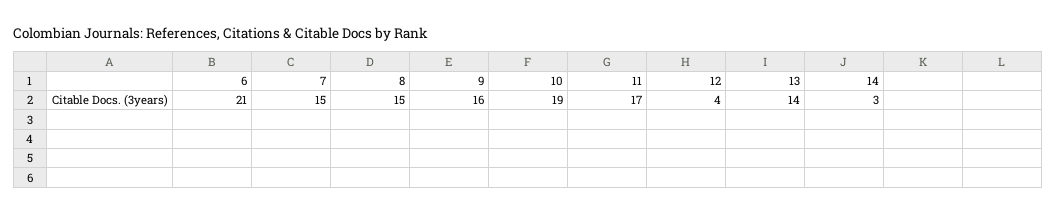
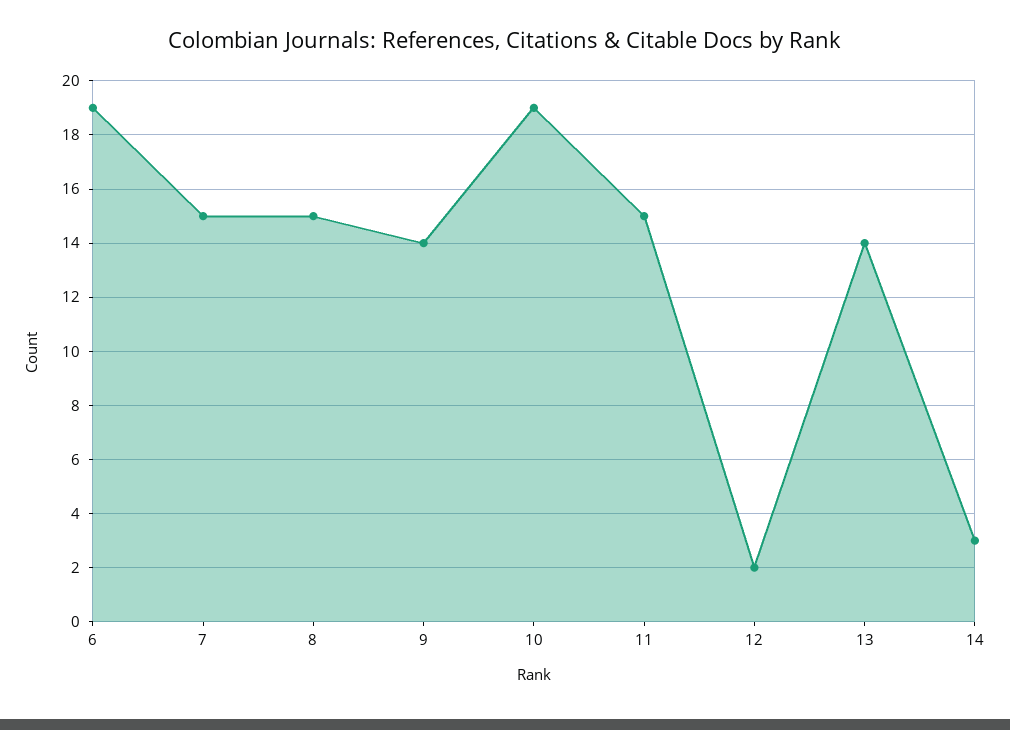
  {
-   "6": 21,
+   "6": 19,
    "7": 15,
    "8": 15,
-   "9": 16,
+   "9": 14,
    "10": 19,
-   "11": 17,
+   "11": 15,
-   "12": 4,
+   "12": 2,
    "13": 14,
    "14": 3
  }

